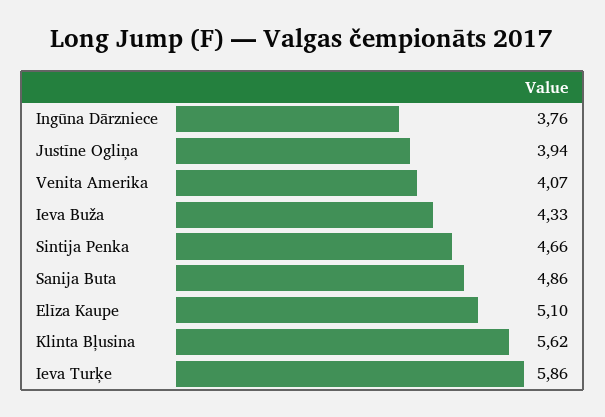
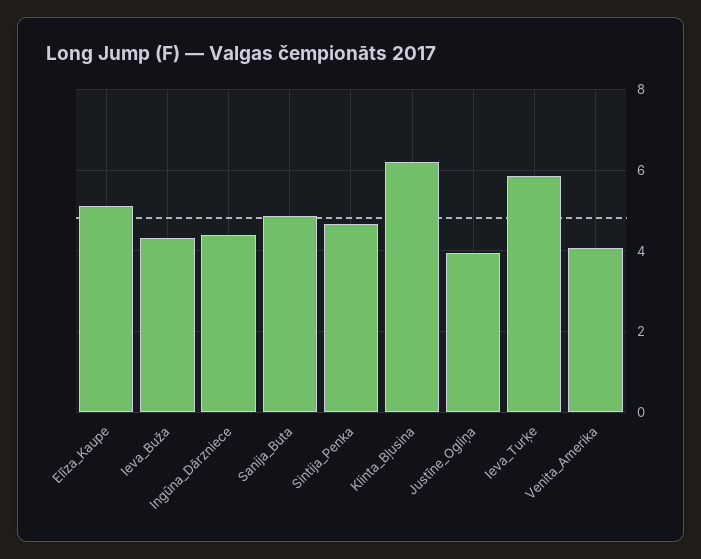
  {
-   "Ingūna Dārzniece": 3.76,
+   "Ingūna Dārzniece": 4.4,
    "Justīne Ogliņa": 3.94,
    "Venita Amerika": 4.07,
    "Ieva Buža": 4.33,
    "Sintija Penka": 4.66,
    "Sanija Buta": 4.86,
    "Elīza Kaupe": 5.1,
-   "Klinta Bļusina": 5.62,
+   "Klinta Bļusina": 6.2,
    "Ieva Turķe": 5.86
  }

